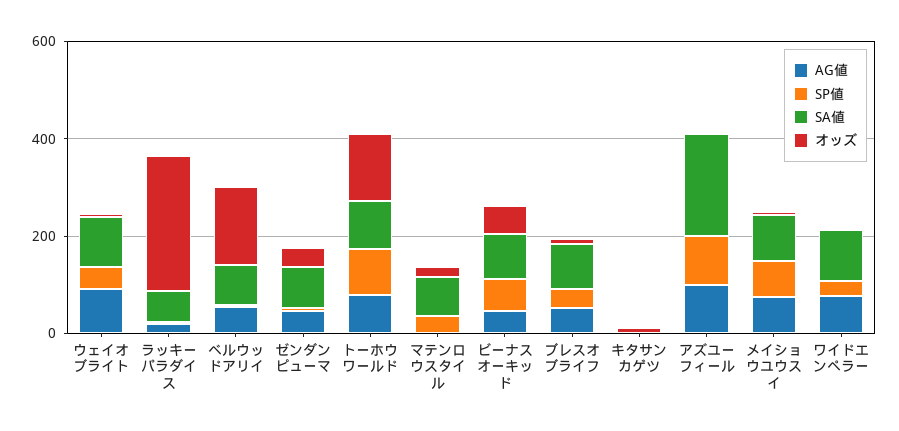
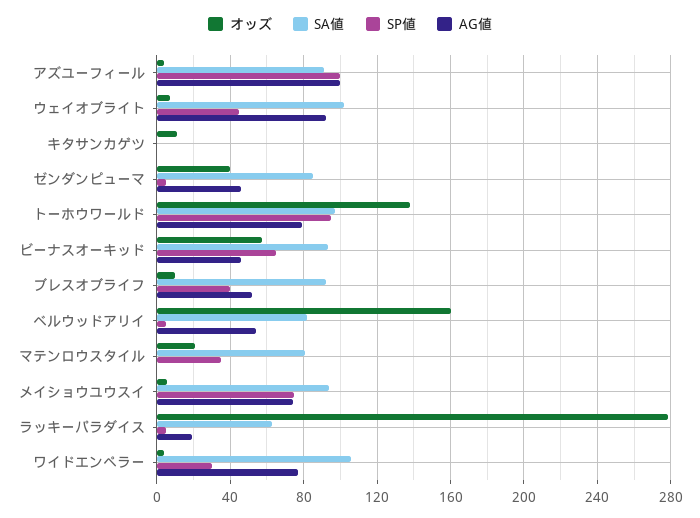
  {
    "AG値": {
      "ウェイオブライト": 90,
      "ラッキーパラダイス": 20,
      "ベルウッドアリイ": 55,
      "ゼンダンピューマ": 45,
      "トーホウワールド": 80,
      "マテンロウスタイル": 0,
      "ビーナスオーキッド": 45,
      "ブレスオブライフ": 50,
      "キタサンカゲツ": 0,
      "アズユーフィール": 100,
      "メイショウユウスイ": 75,
      "ワイドエンペラー": 75
    },
    "SP値": {
      "ウェイオブライト": 45,
      "ラッキーパラダイス": 5,
      "ベルウッドアリイ": 5,
      "ゼンダンピューマ": 5,
      "トーホウワールド": 95,
      "マテンロウスタイル": 35,
      "ビーナスオーキッド": 65,
      "ブレスオブライフ": 40,
      "キタサンカゲツ": 0,
      "アズユーフィール": 100,
      "メイショウユウスイ": 75,
      "ワイドエンペラー": 30
    },
    "SA値": {
      "ウェイオブライト": 100,
      "ラッキーパラダイス": 65,
      "ベルウッドアリイ": 80,
      "ゼンダンピューマ": 85,
      "トーホウワールド": 95,
      "マテンロウスタイル": 80,
      "ビーナスオーキッド": 95,
      "ブレスオブライフ": 90,
      "キタサンカゲツ": 0,
-     "アズユーフィール": 200,
+     "アズユーフィール": 90,
      "メイショウユウスイ": 95,
      "ワイドエンペラー": 105
    },
    "オッズ": {
      "ウェイオブライト": 5,
      "ラッキーパラダイス": 280,
      "ベルウッドアリイ": 160,
      "ゼンダンピューマ": 40,
      "トーホウワールド": 140,
      "マテンロウスタイル": 20,
      "ビーナスオーキッド": 55,
      "ブレスオブライフ": 10,
      "キタサンカゲツ": 10,
      "アズユーフィール": 5,
      "メイショウユウスイ": 5,
      "ワイドエンペラー": 5
    }
  }

